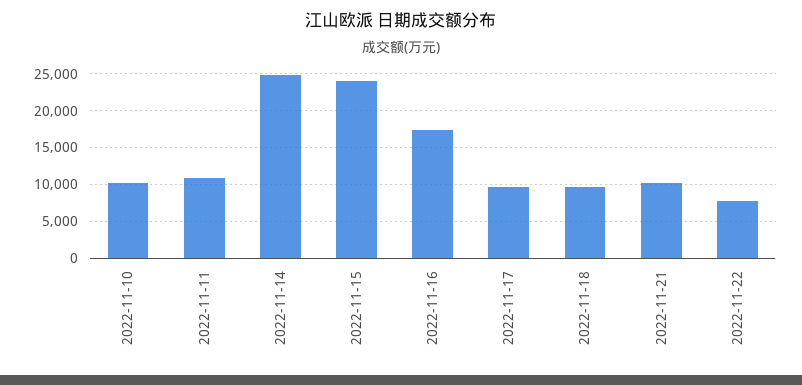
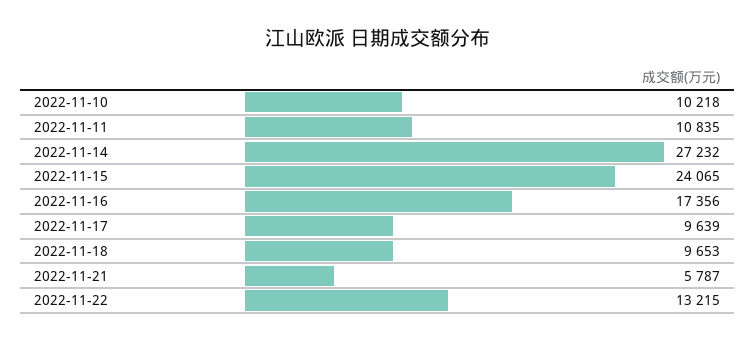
  {
    "2022-11-10": 10218,
    "2022-11-11": 10835,
-   "2022-11-14": 25000,
+   "2022-11-14": 27232,
    "2022-11-15": 24065,
    "2022-11-16": 17356,
    "2022-11-17": 9639,
    "2022-11-18": 9653,
-   "2022-11-21": 10000,
+   "2022-11-21": 5787,
-   "2022-11-22": 8000
+   "2022-11-22": 13215
  }

